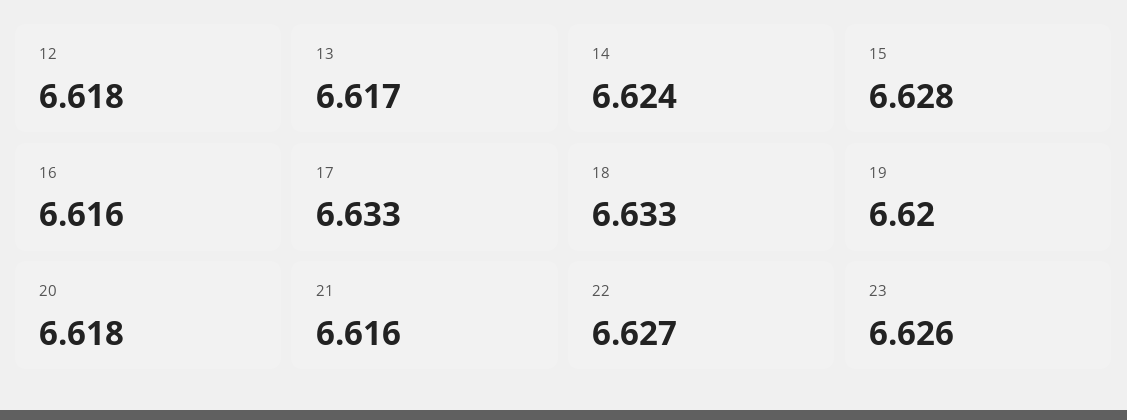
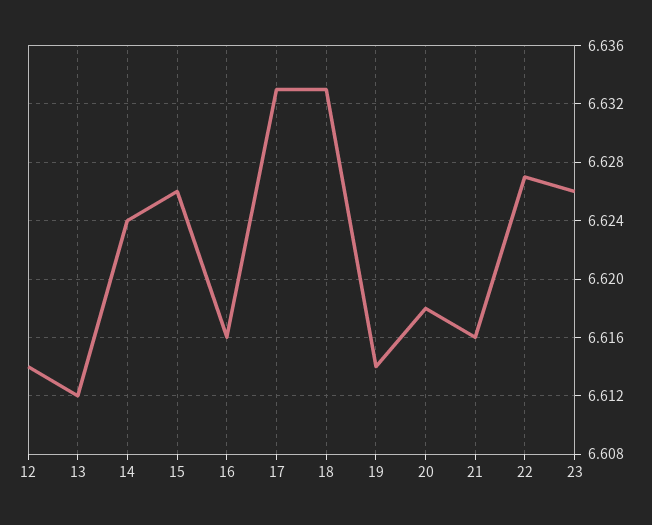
  {
-   "12": 6.618,
+   "12": 6.614,
-   "13": 6.617,
+   "13": 6.612,
    "14": 6.624,
-   "15": 6.628,
+   "15": 6.626,
    "16": 6.616,
    "17": 6.633,
    "18": 6.633,
-   "19": 6.62,
+   "19": 6.614,
    "20": 6.618,
    "21": 6.616,
    "22": 6.627,
    "23": 6.626
  }

